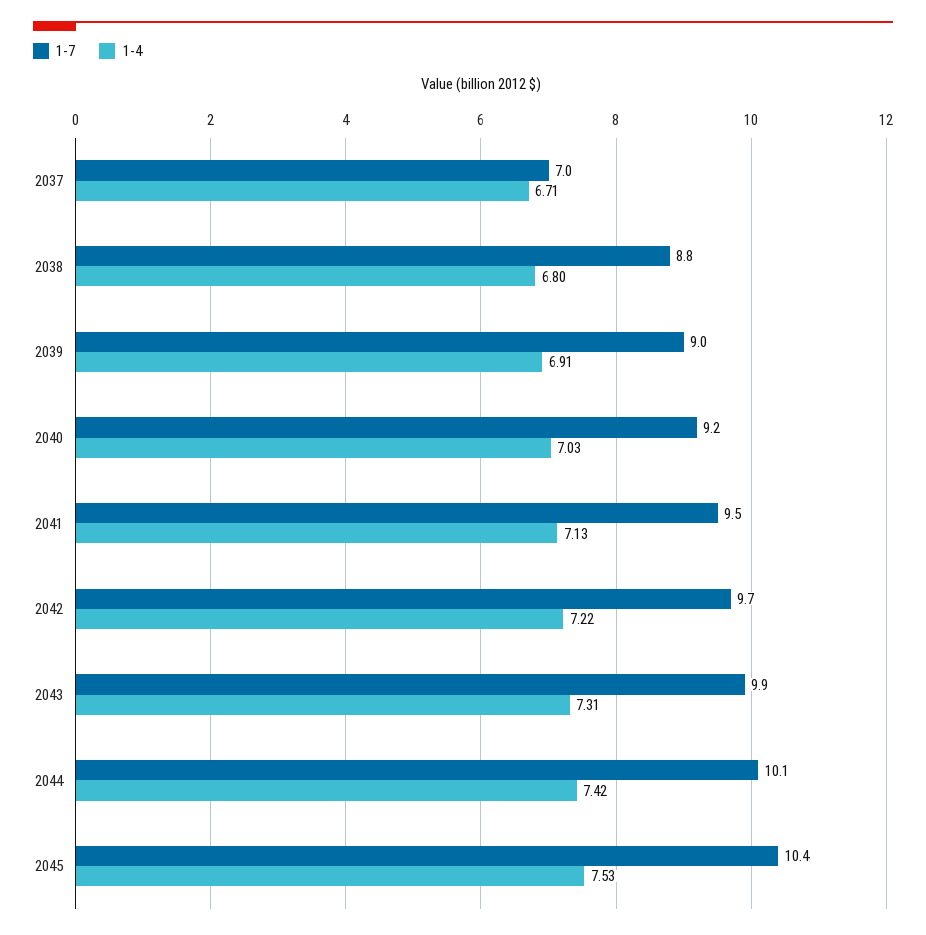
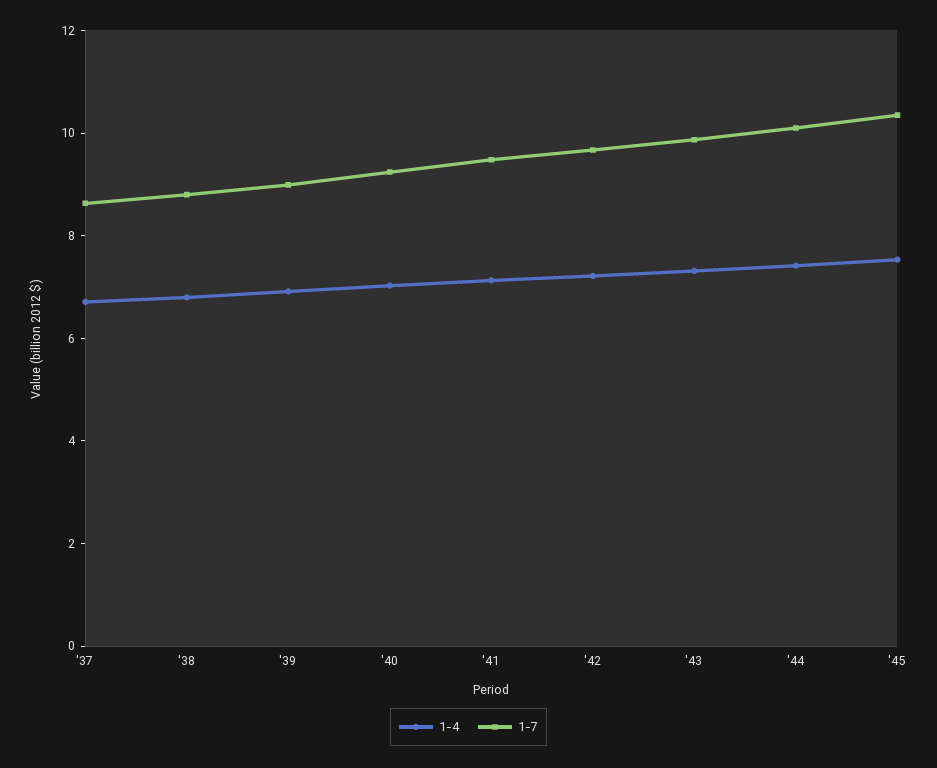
  {
    "1-7": {
-     "2037": 7,
+     "2037": 8.5,
      "2038": 8.8,
      "2039": 9,
      "2040": 9.2,
      "2041": 9.5,
      "2042": 9.7,
      "2043": 9.9,
      "2044": 10.1,
      "2045": 10.4
    },
    "1-4": {
      "2037": 6.71,
      "2038": 6.8,
      "2039": 6.91,
      "2040": 7.03,
      "2041": 7.13,
      "2042": 7.22,
      "2043": 7.31,
      "2044": 7.42,
      "2045": 7.53
    }
  }

